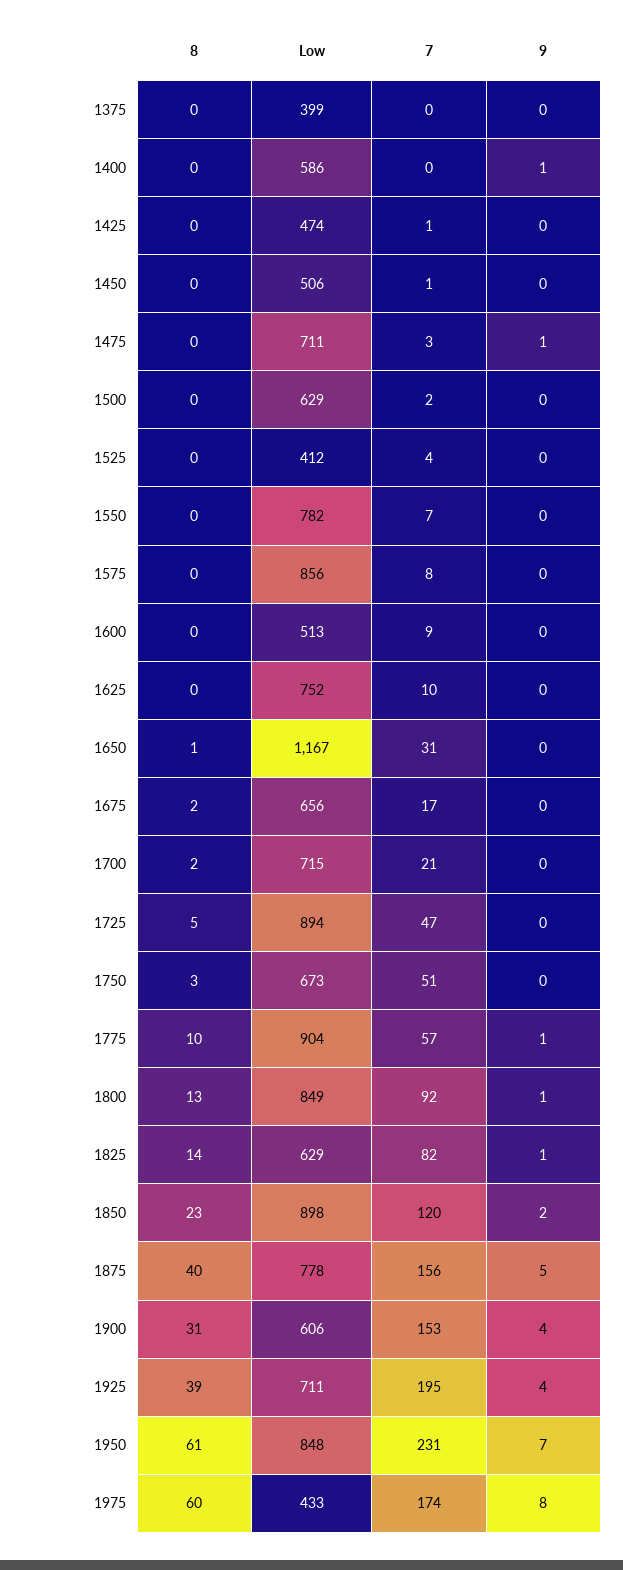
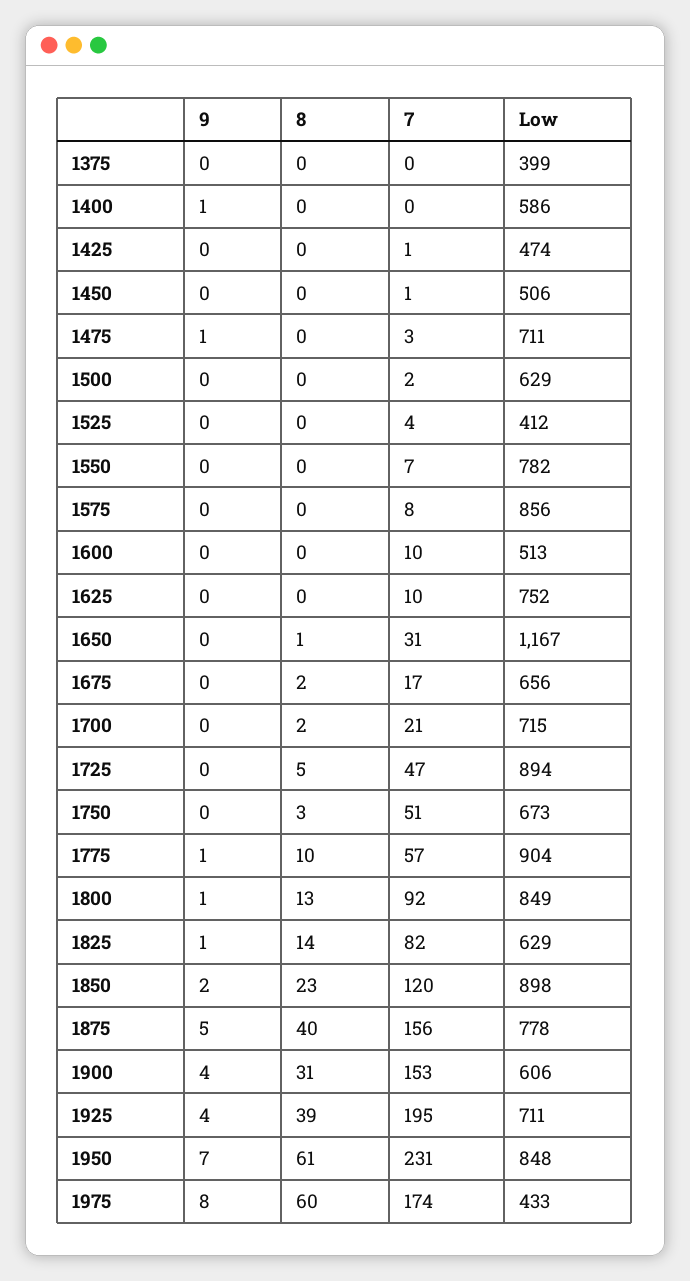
  {
    "8": {
      "1375": 0,
      "1400": 0,
      "1425": 0,
      "1450": 0,
      "1475": 0,
      "1500": 0,
      "1525": 0,
      "1550": 0,
      "1575": 0,
      "1600": 0,
      "1625": 0,
      "1650": 1,
      "1675": 2,
      "1700": 2,
      "1725": 5,
      "1750": 3,
      "1775": 10,
      "1800": 13,
      "1825": 14,
      "1850": 23,
      "1875": 40,
      "1900": 31,
      "1925": 39,
      "1950": 61,
      "1975": 60
    },
    "Low": {
      "1375": 399,
      "1400": 586,
      "1425": 474,
      "1450": 506,
      "1475": 711,
      "1500": 629,
      "1525": 412,
      "1550": 782,
      "1575": 856,
      "1600": 513,
      "1625": 752,
      "1650": 1167,
      "1675": 656,
      "1700": 715,
      "1725": 894,
      "1750": 673,
      "1775": 904,
      "1800": 849,
      "1825": 629,
      "1850": 898,
      "1875": 778,
      "1900": 606,
      "1925": 711,
      "1950": 848,
      "1975": 433
    },
    "7": {
      "1375": 0,
      "1400": 0,
      "1425": 1,
      "1450": 1,
      "1475": 3,
      "1500": 2,
      "1525": 4,
      "1550": 7,
      "1575": 8,
-     "1600": 9,
+     "1600": 10,
      "1625": 10,
      "1650": 31,
      "1675": 17,
      "1700": 21,
      "1725": 47,
      "1750": 51,
      "1775": 57,
      "1800": 92,
      "1825": 82,
      "1850": 120,
      "1875": 156,
      "1900": 153,
      "1925": 195,
      "1950": 231,
      "1975": 174
    },
    "9": {
      "1375": 0,
      "1400": 1,
      "1425": 0,
      "1450": 0,
      "1475": 1,
      "1500": 0,
      "1525": 0,
      "1550": 0,
      "1575": 0,
      "1600": 0,
      "1625": 0,
      "1650": 0,
      "1675": 0,
      "1700": 0,
      "1725": 0,
      "1750": 0,
      "1775": 1,
      "1800": 1,
      "1825": 1,
      "1850": 2,
      "1875": 5,
      "1900": 4,
      "1925": 4,
      "1950": 7,
      "1975": 8
    }
  }

